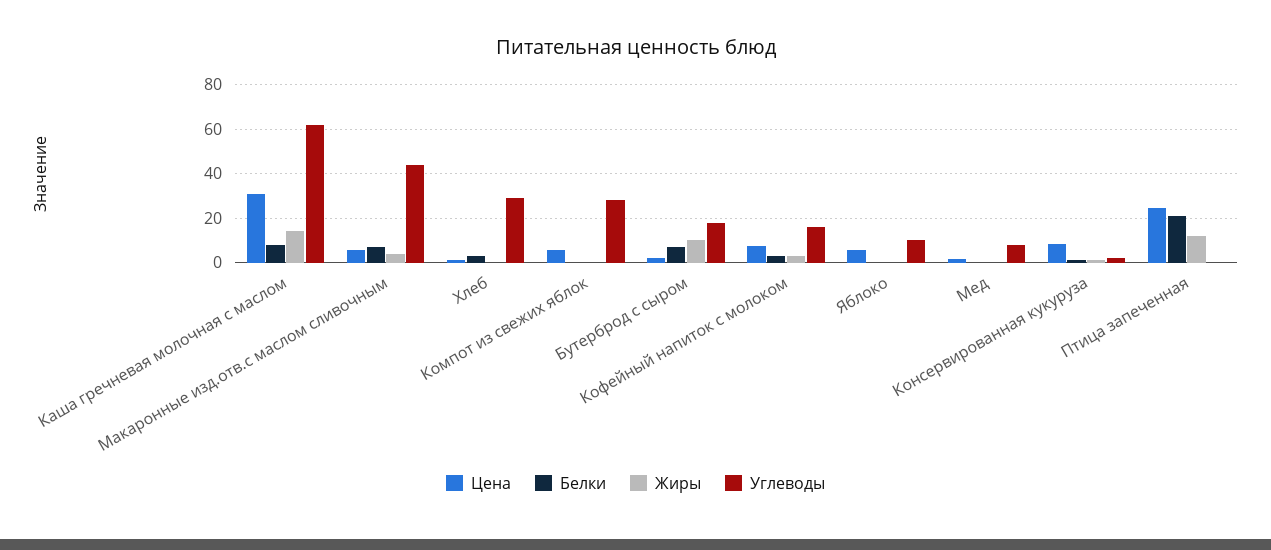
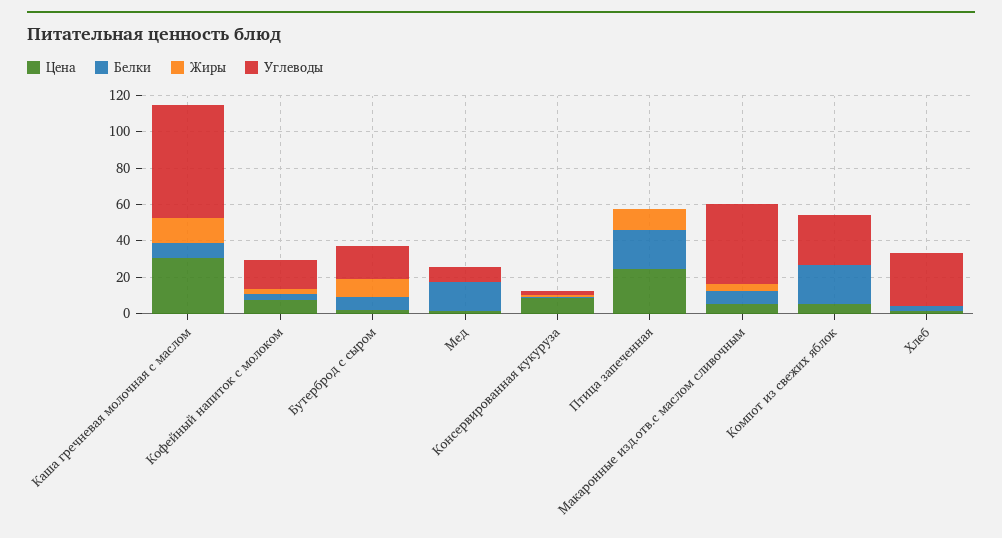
  {
    "Цена": {
      "Каша гречневая молочная с маслом": 30,
      "Макаронные изд.отв.с маслом сливочным": 5,
      "Хлеб": 0,
      "Компот из свежих яблок": 5,
      "Бутерброд с сыром": 0,
      "Кофейный напиток с молоком": 10,
-     "Яблоко": 5,
      "Мед": 0,
      "Консервированная кукуруза": 10,
      "Птица запеченная": 25
    },
    "Белки": {
      "Каша гречневая молочная с маслом": 10,
      "Макаронные изд.отв.с маслом сливочным": 5,
      "Хлеб": 5,
-     "Компот из свежих яблок": 0,
+     "Компот из свежих яблок": 20,
      "Бутерброд с сыром": 5,
      "Кофейный напиток с молоком": 5,
-     "Яблоко": 0,
-     "Мед": 0,
+     "Мед": 15,
      "Консервированная кукуруза": 0,
      "Птица запеченная": 20
    },
    "Жиры": {
      "Каша гречневая молочная с маслом": 15,
      "Макаронные изд.отв.с маслом сливочным": 5,
      "Хлеб": 0,
      "Компот из свежих яблок": 0,
      "Бутерброд с сыром": 10,
      "Кофейный напиток с молоком": 5,
-     "Яблоко": 0,
      "Мед": 0,
      "Консервированная кукуруза": 0,
      "Птица запеченная": 10
    },
    "Углеводы": {
      "Каша гречневая молочная с маслом": 60,
      "Макаронные изд.отв.с маслом сливочным": 45,
      "Хлеб": 30,
      "Компот из свежих яблок": 30,
      "Бутерброд с сыром": 20,
      "Кофейный напиток с молоком": 15,
-     "Яблоко": 10,
      "Мед": 10,
      "Консервированная кукуруза": 0,
      "Птица запеченная": 0
    }
  }

